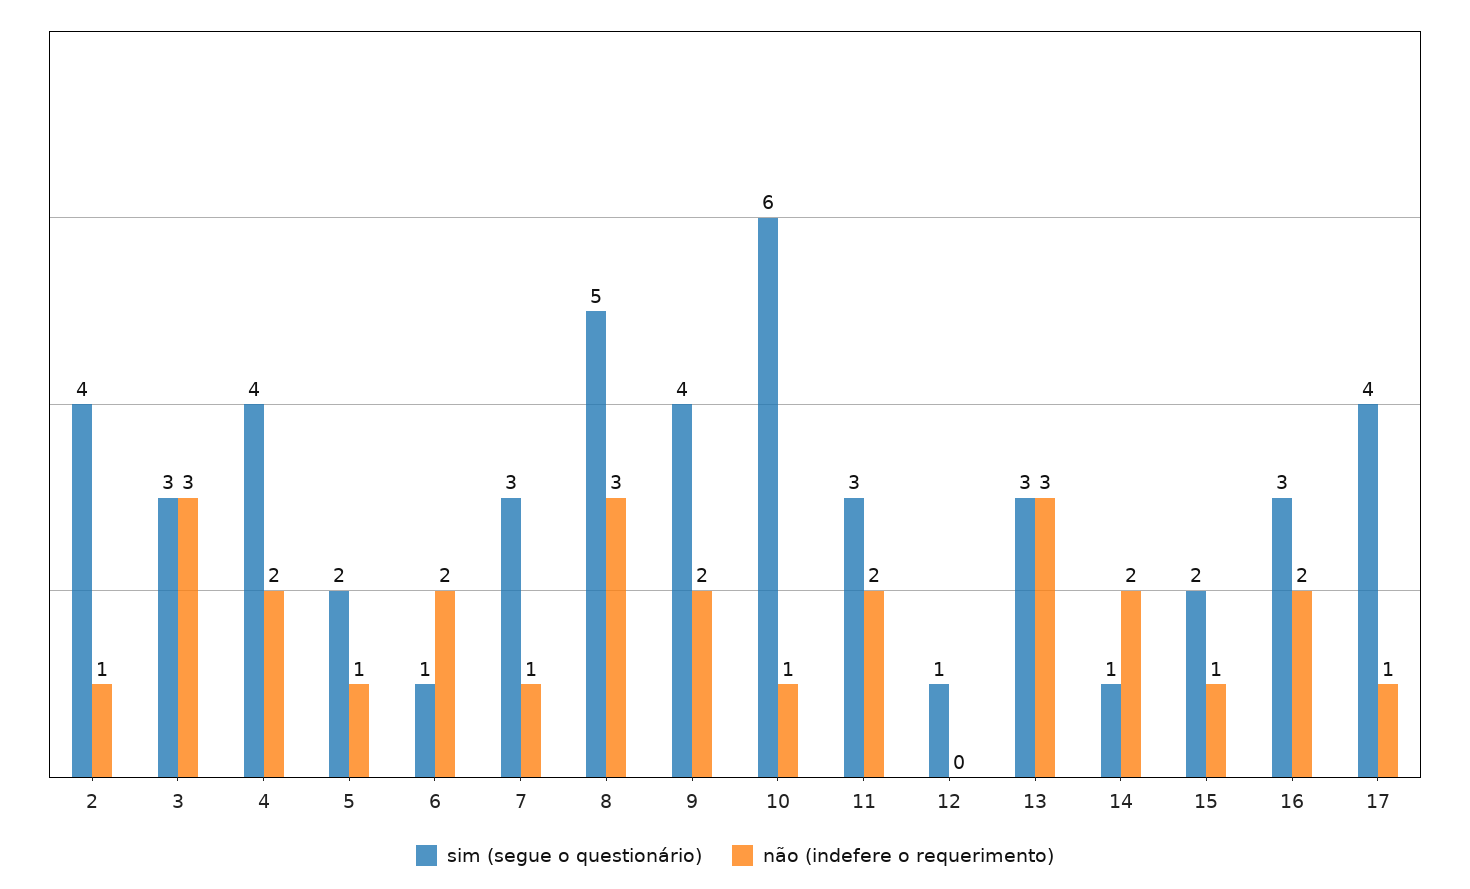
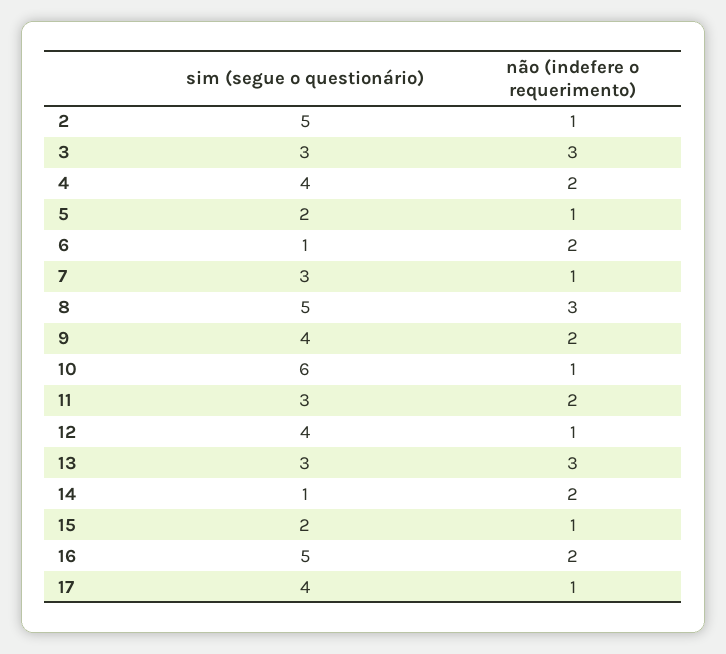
  {
    "sim (segue o questionário)": {
-     "2": 4,
+     "2": 5,
      "3": 3,
      "4": 4,
      "5": 2,
      "6": 1,
      "7": 3,
      "8": 5,
      "9": 4,
      "10": 6,
      "11": 3,
-     "12": 1,
+     "12": 4,
      "13": 3,
      "14": 1,
      "15": 2,
-     "16": 3,
+     "16": 5,
      "17": 4
    },
    "não (indefere o requerimento)": {
      "2": 1,
      "3": 3,
      "4": 2,
      "5": 1,
      "6": 2,
      "7": 1,
      "8": 3,
      "9": 2,
      "10": 1,
      "11": 2,
-     "12": 0,
+     "12": 1,
      "13": 3,
      "14": 2,
      "15": 1,
      "16": 2,
      "17": 1
    }
  }

